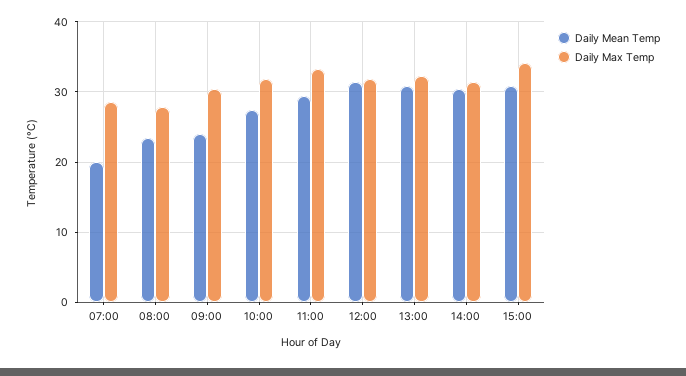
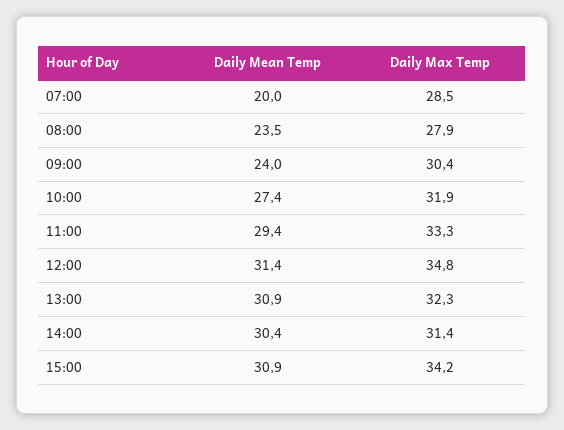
  {
    "Daily Mean Temp": {
      "07:00": 20,
      "08:00": 23.5,
      "09:00": 24,
      "10:00": 27.4,
      "11:00": 29.4,
      "12:00": 31.4,
      "13:00": 30.9,
      "14:00": 30.4,
      "15:00": 30.9
    },
    "Daily Max Temp": {
      "07:00": 28.5,
      "08:00": 27.9,
      "09:00": 30.4,
      "10:00": 31.9,
      "11:00": 33.3,
-     "12:00": 32,
+     "12:00": 34.8,
      "13:00": 32.3,
      "14:00": 31.4,
      "15:00": 34.2
    }
  }

